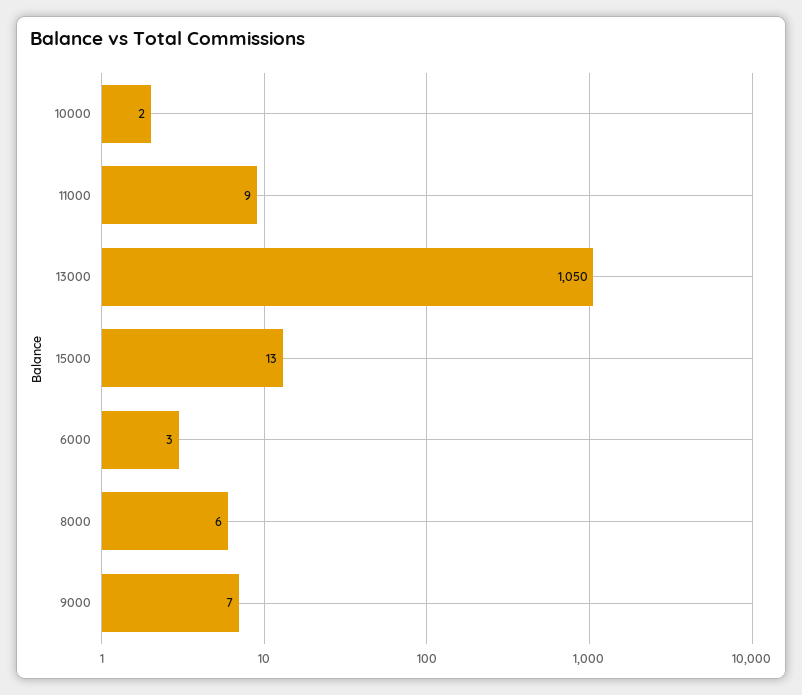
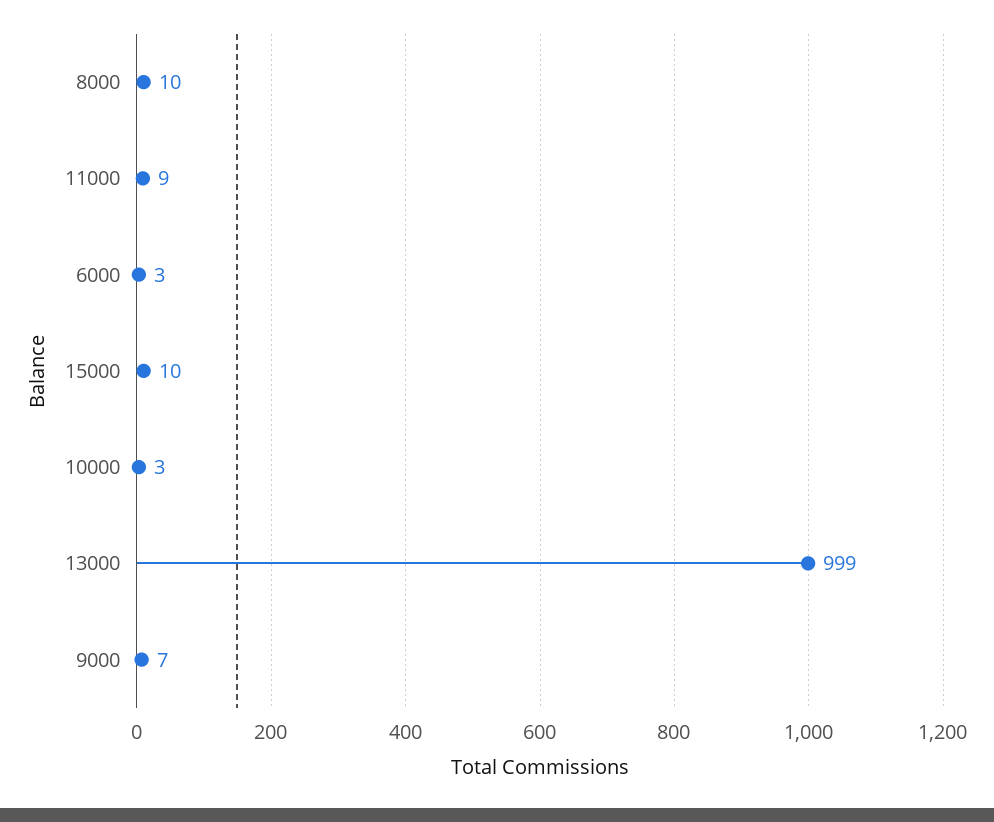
  {
-   "10000": 2,
+   "10000": 3,
    "11000": 9,
-   "13000": 1050,
+   "13000": 999,
-   "15000": 13,
+   "15000": 10,
    "6000": 3,
-   "8000": 6,
+   "8000": 10,
    "9000": 7
  }

